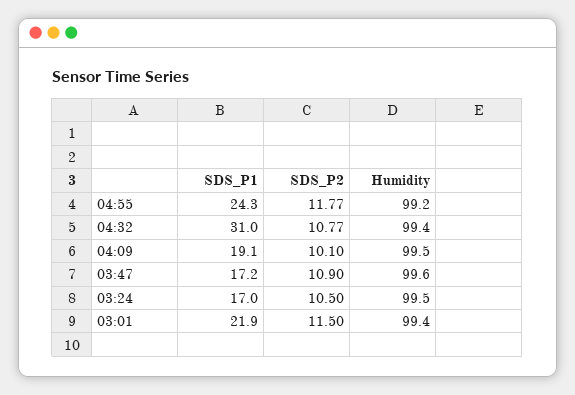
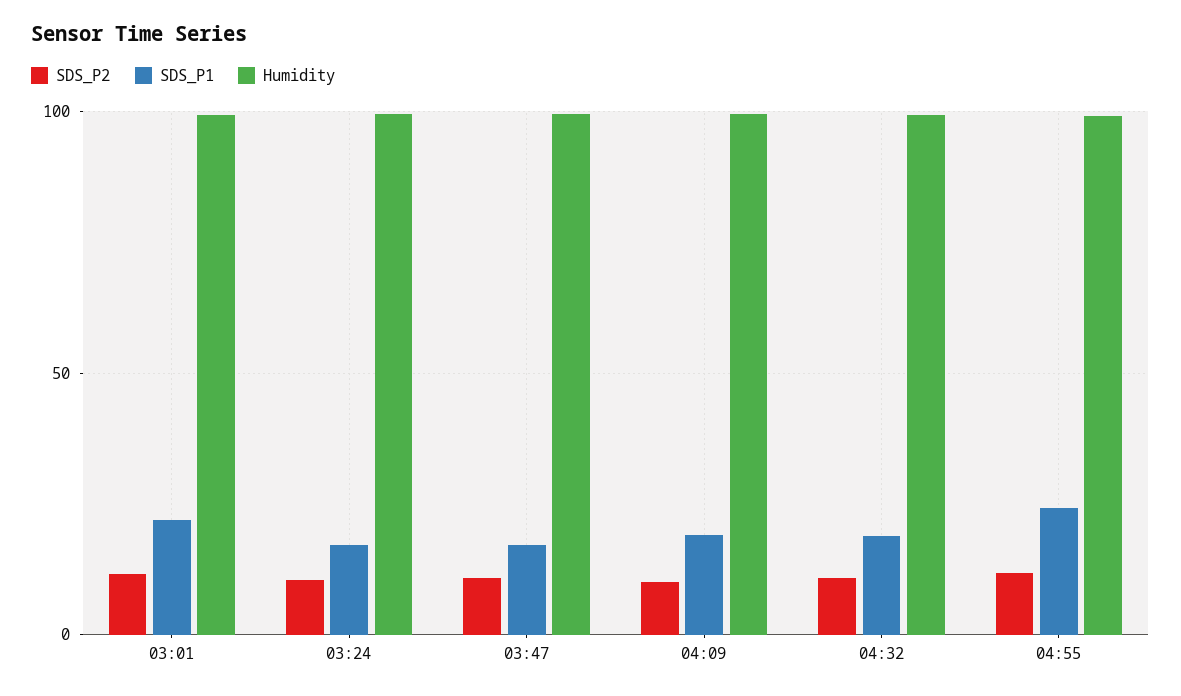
  {
    "SDS_P1": {
      "04:55": 24.3,
-     "04:32": 31,
+     "04:32": 20,
      "04:09": 19.1,
      "03:47": 17.2,
      "03:24": 17,
      "03:01": 21.9
    },
    "SDS_P2": {
      "04:55": 11.77,
      "04:32": 10.77,
      "04:09": 10.1,
      "03:47": 10.9,
      "03:24": 10.5,
      "03:01": 11.5
    },
    "Humidity": {
      "04:55": 99.2,
      "04:32": 99.4,
      "04:09": 99.5,
      "03:47": 99.6,
      "03:24": 99.5,
      "03:01": 99.4
    }
  }

